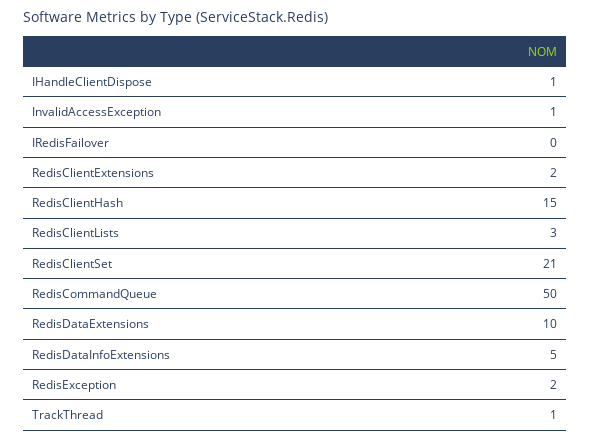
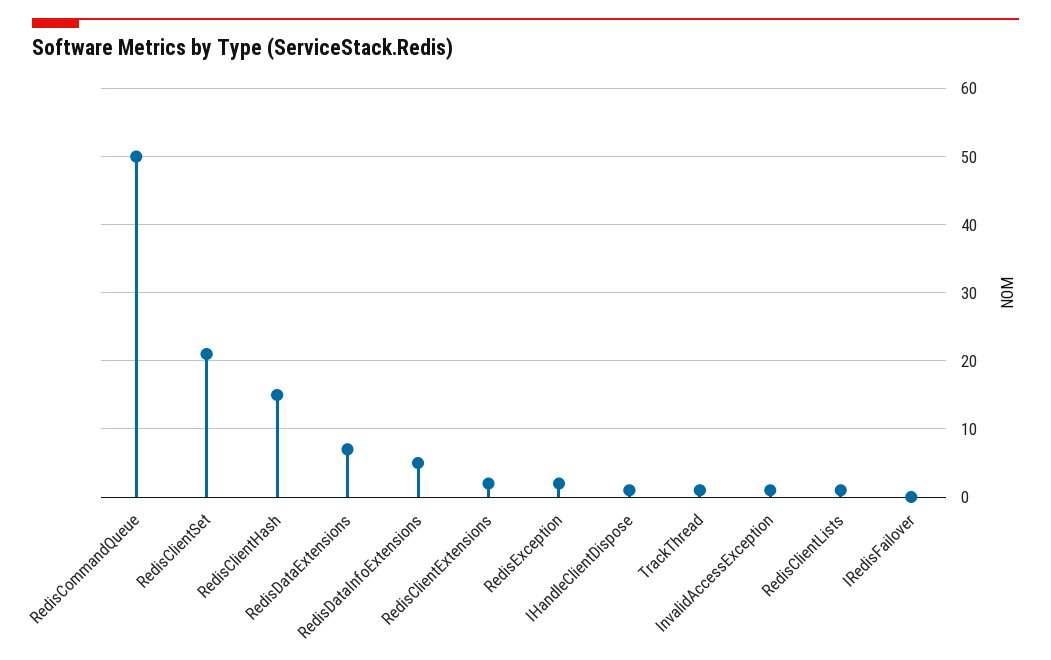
  {
    "IHandleClientDispose": 1,
    "InvalidAccessException": 1,
    "IRedisFailover": 0,
    "RedisClientExtensions": 2,
    "RedisClientHash": 15,
-   "RedisClientLists": 3,
+   "RedisClientLists": 1,
    "RedisClientSet": 21,
    "RedisCommandQueue": 50,
-   "RedisDataExtensions": 10,
+   "RedisDataExtensions": 7,
    "RedisDataInfoExtensions": 5,
    "RedisException": 2,
    "TrackThread": 1
  }

